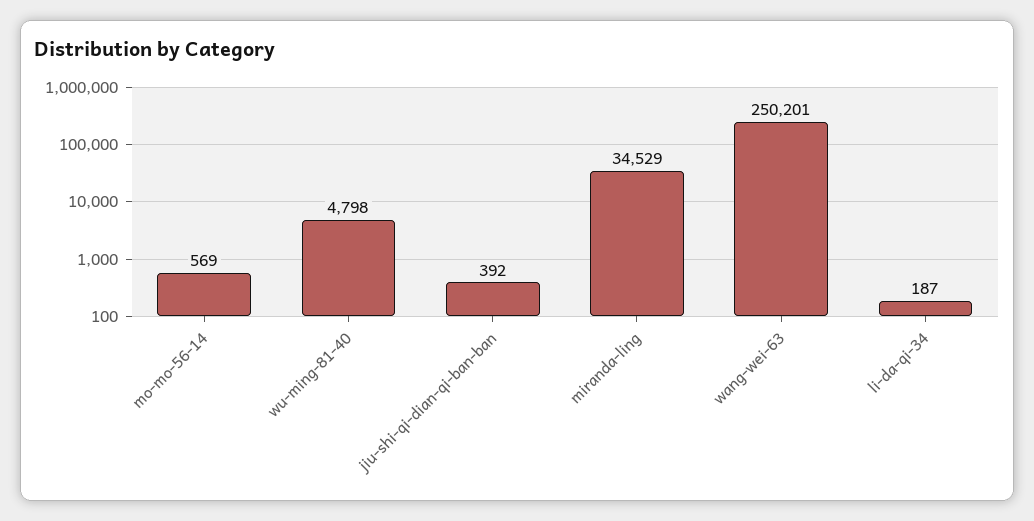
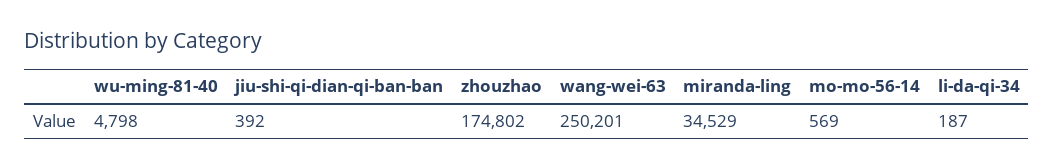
  {
    "mo-mo-56-14": 569,
    "wu-ming-81-40": 4798,
    "jiu-shi-qi-dian-qi-ban-ban": 392,
    "miranda-ling": 34529,
    "wang-wei-63": 250201,
-   "li-da-qi-34": 187
+   "li-da-qi-34": 187,
+   "zhouzhao": 174802
  }

